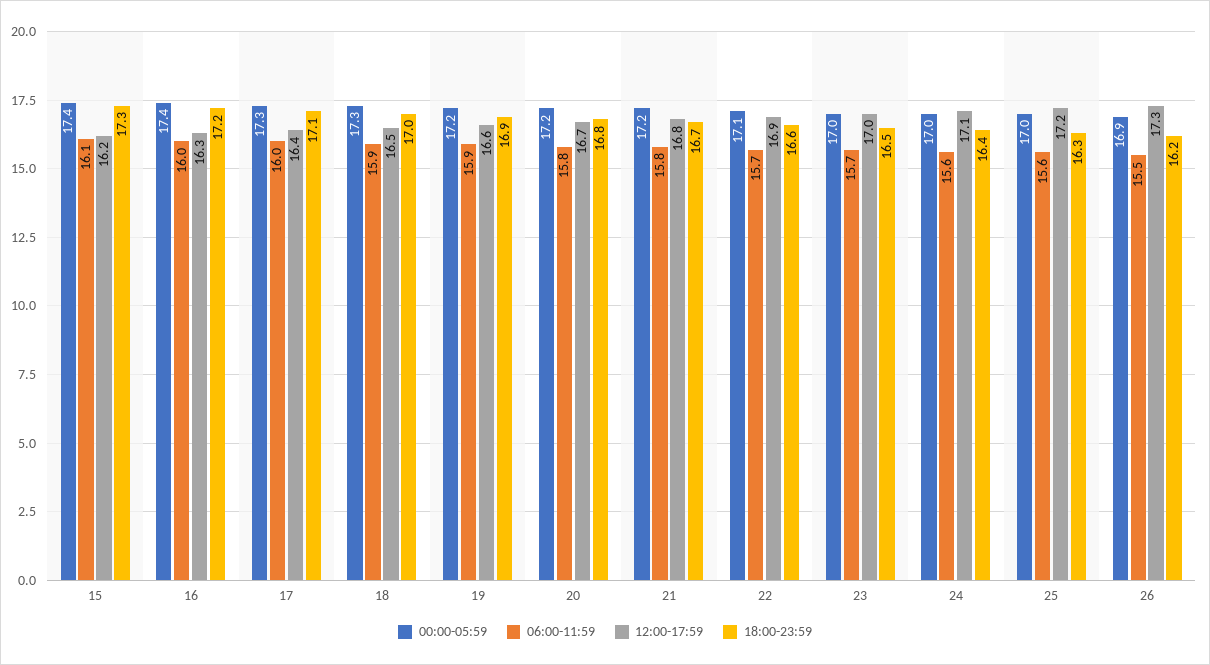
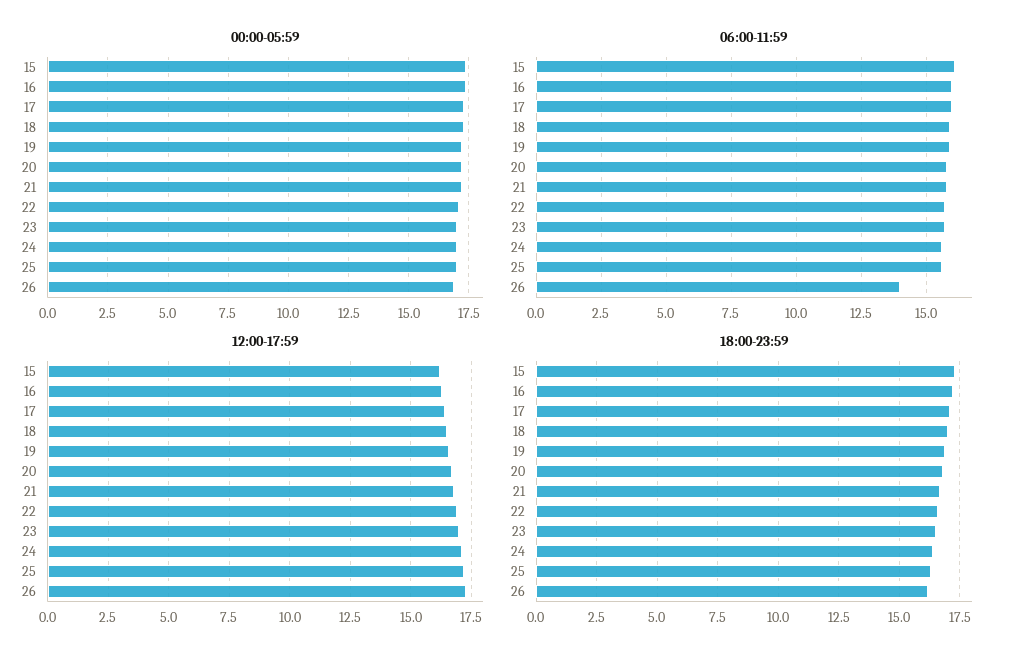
  {
    "00:00-05:59": {
      "15": 17.4,
      "16": 17.4,
      "17": 17.3,
      "18": 17.3,
      "19": 17.2,
      "20": 17.2,
      "21": 17.2,
      "22": 17.1,
      "23": 17,
      "24": 17,
      "25": 17,
      "26": 16.9
    },
    "06:00-11:59": {
      "15": 16.1,
      "16": 16,
      "17": 16,
      "18": 15.9,
      "19": 15.9,
      "20": 15.8,
      "21": 15.8,
      "22": 15.7,
      "23": 15.7,
      "24": 15.6,
      "25": 15.6,
-     "26": 15.5
+     "26": 14
    },
    "12:00-17:59": {
      "15": 16.2,
      "16": 16.3,
      "17": 16.4,
      "18": 16.5,
      "19": 16.6,
      "20": 16.7,
      "21": 16.8,
      "22": 16.9,
      "23": 17,
      "24": 17.1,
      "25": 17.2,
      "26": 17.3
    },
    "18:00-23:59": {
      "15": 17.3,
      "16": 17.2,
      "17": 17.1,
      "18": 17,
      "19": 16.9,
      "20": 16.8,
      "21": 16.7,
      "22": 16.6,
      "23": 16.5,
      "24": 16.4,
      "25": 16.3,
      "26": 16.2
    }
  }

